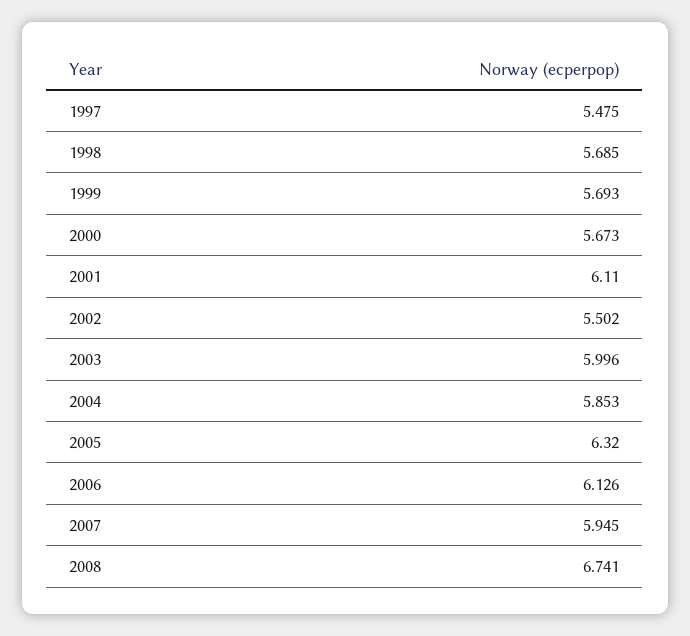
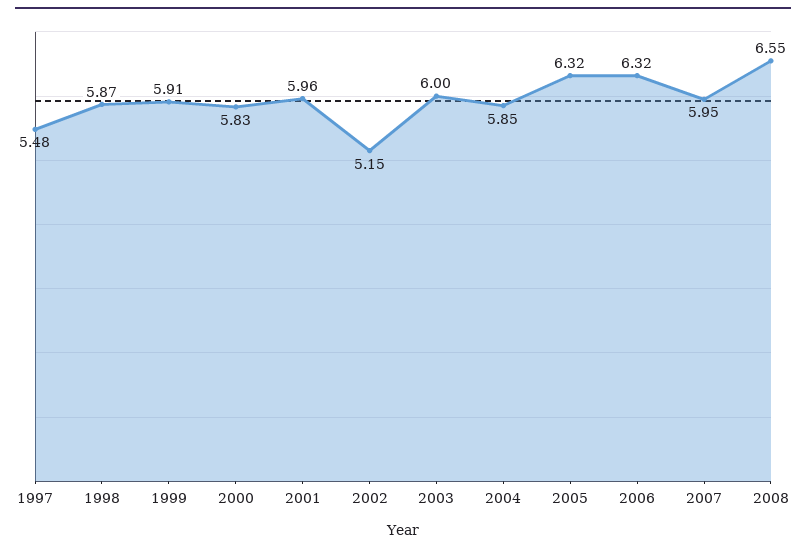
  {
    "1997": 5.475,
-   "1998": 5.685,
+   "1998": 5.87,
-   "1999": 5.693,
+   "1999": 5.91,
-   "2000": 5.673,
+   "2000": 5.83,
-   "2001": 6.11,
+   "2001": 5.96,
-   "2002": 5.502,
+   "2002": 5.15,
    "2003": 5.996,
    "2004": 5.853,
    "2005": 6.32,
-   "2006": 6.126,
+   "2006": 6.32,
    "2007": 5.945,
-   "2008": 6.741
+   "2008": 6.55
  }

